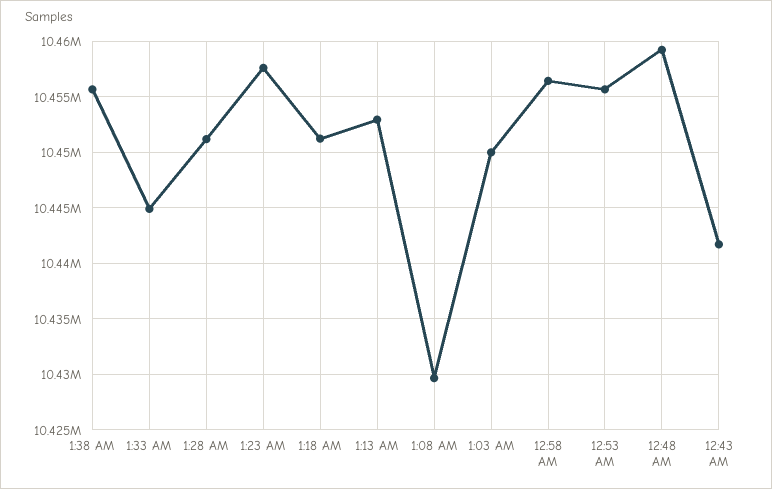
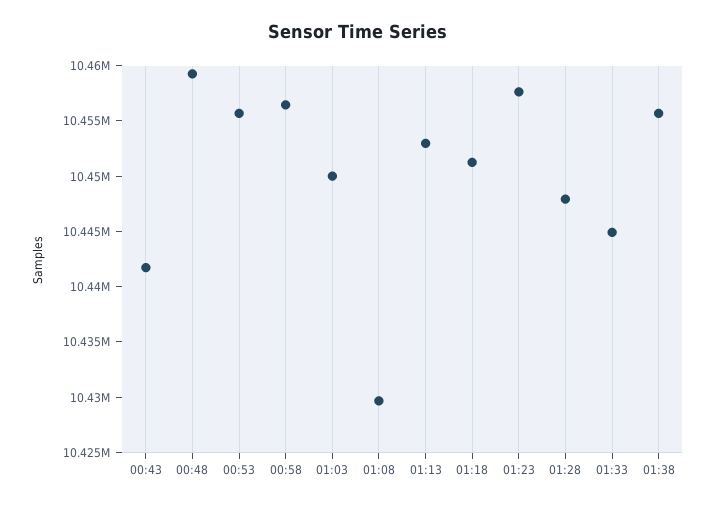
  {
    "1:38 AM": 10456000,
    "1:33 AM": 10445000,
-   "1:28 AM": 10451000,
+   "1:28 AM": 10448000,
    "1:23 AM": 10458000,
    "1:18 AM": 10451000,
    "1:13 AM": 10453000,
    "1:08 AM": 10430000,
    "1:03 AM": 10450000,
    "12:58 AM": 10456000,
    "12:53 AM": 10456000,
    "12:48 AM": 10459000,
    "12:43 AM": 10442000
  }

